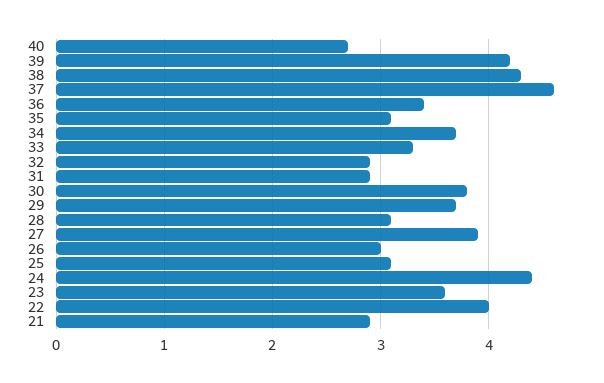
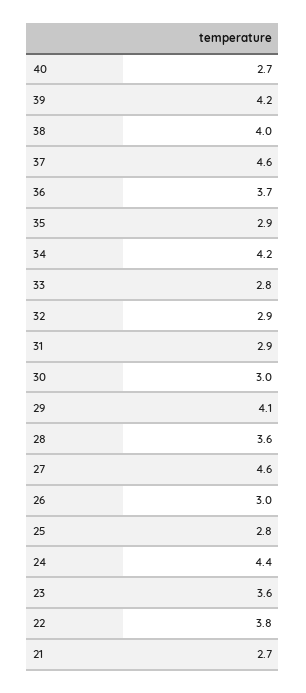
  {
    "40": 2.7,
    "39": 4.2,
-   "38": 4.3,
+   "38": 4,
    "37": 4.6,
-   "36": 3.4,
+   "36": 3.7,
-   "35": 3.1,
+   "35": 2.9,
-   "34": 3.7,
+   "34": 4.2,
-   "33": 3.3,
+   "33": 2.8,
    "32": 2.9,
    "31": 2.9,
-   "30": 3.8,
+   "30": 3,
-   "29": 3.7,
+   "29": 4.1,
-   "28": 3.1,
+   "28": 3.6,
-   "27": 3.9,
+   "27": 4.6,
    "26": 3,
-   "25": 3.1,
+   "25": 2.8,
    "24": 4.4,
    "23": 3.6,
-   "22": 4,
+   "22": 3.8,
-   "21": 2.9
+   "21": 2.7
  }

